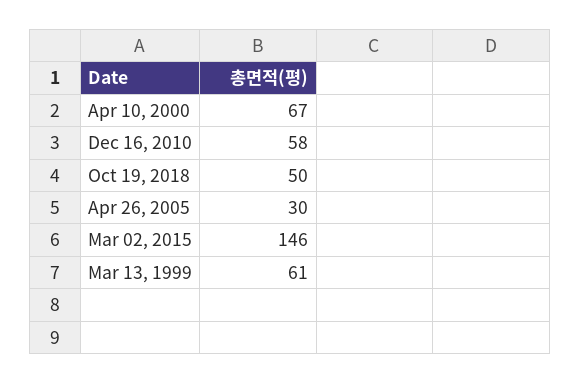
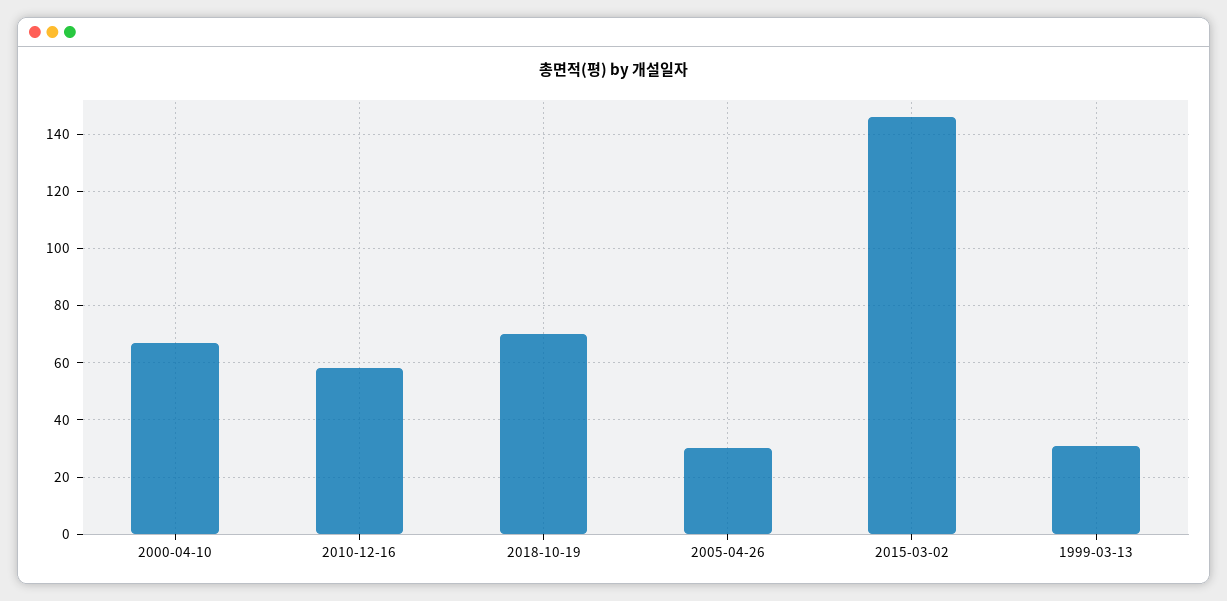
  {
    "Apr 10, 2000": 67,
    "Dec 16, 2010": 58,
-   "Oct 19, 2018": 50,
+   "Oct 19, 2018": 70,
    "Apr 26, 2005": 30,
    "Mar 02, 2015": 146,
-   "Mar 13, 1999": 61
+   "Mar 13, 1999": 30
  }

